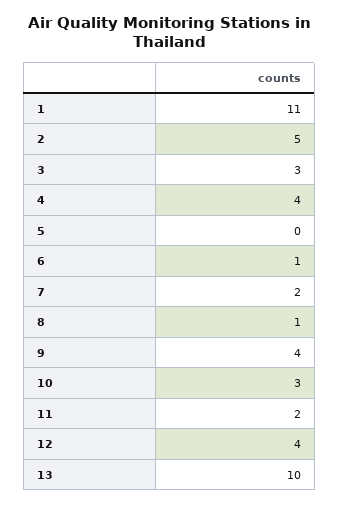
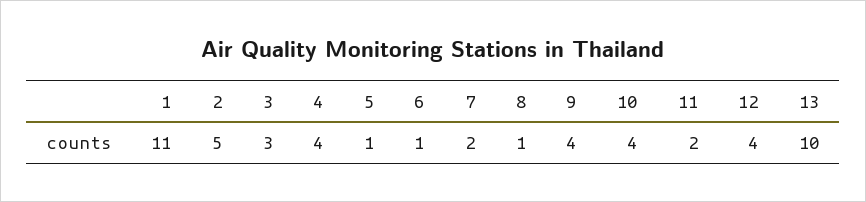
  {
    "1": 11,
    "2": 5,
    "3": 3,
    "4": 4,
-   "5": 0,
+   "5": 1,
    "6": 1,
    "7": 2,
    "8": 1,
    "9": 4,
-   "10": 3,
+   "10": 4,
    "11": 2,
    "12": 4,
    "13": 10
  }

